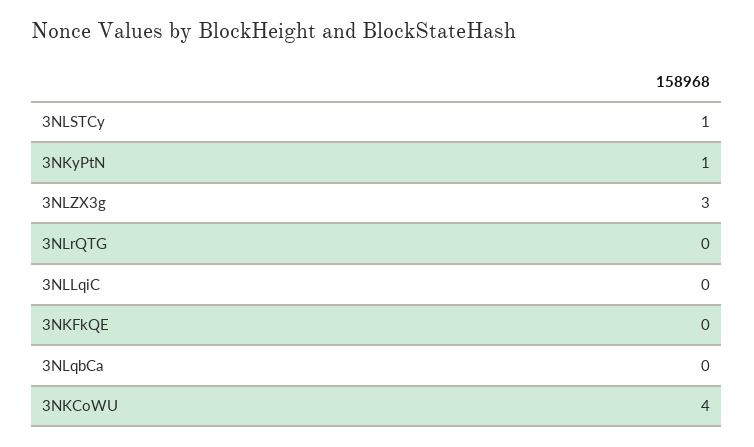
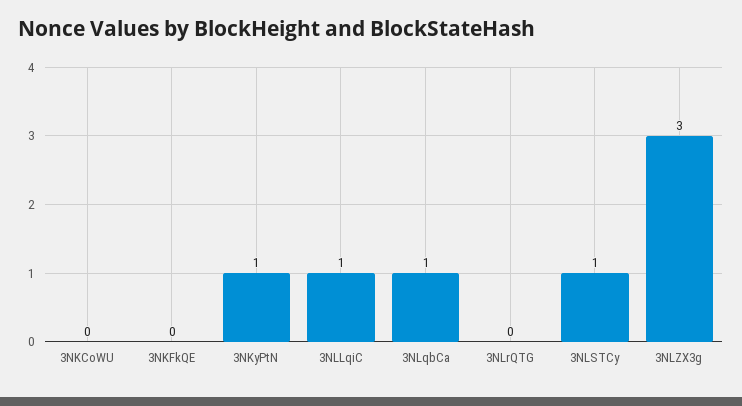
  {
    "3NLSTCy": 1,
    "3NKyPtN": 1,
    "3NLZX3g": 3,
    "3NLrQTG": 0,
-   "3NLLqiC": 0,
+   "3NLLqiC": 1,
    "3NKFkQE": 0,
-   "3NLqbCa": 0,
+   "3NLqbCa": 1,
-   "3NKCoWU": 4
+   "3NKCoWU": 0
  }

